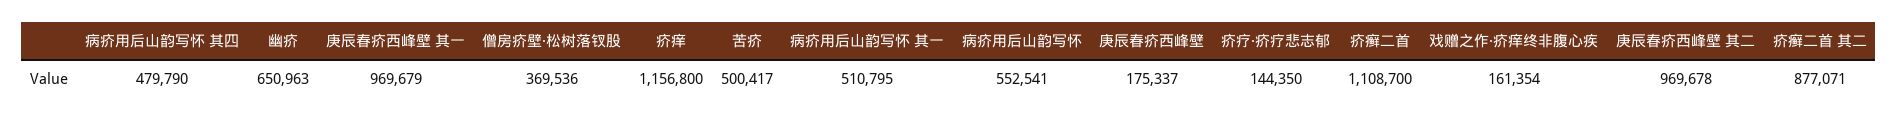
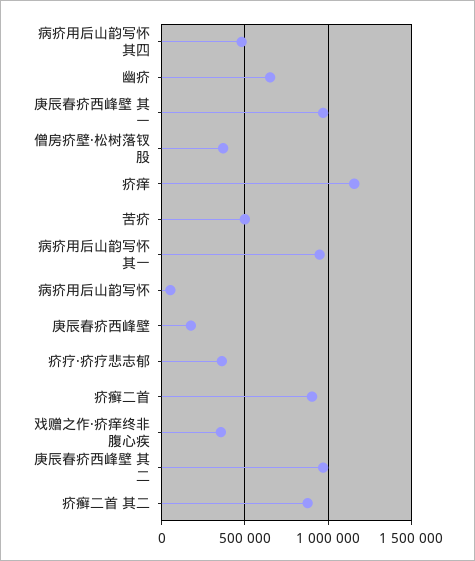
  {
    "病疥用后山韵写怀 其四": 479790,
    "幽疥": 650963,
    "庚辰春疥西峰壁 其一": 969679,
    "僧房疥壁·松树落钗股": 369536,
    "疥痒": 1156800,
    "苦疥": 500417,
-   "病疥用后山韵写怀 其一": 510795,
+   "病疥用后山韵写怀 其一": 950000,
-   "病疥用后山韵写怀": 552541,
+   "病疥用后山韵写怀": 50000,
    "庚辰春疥西峰壁": 175337,
-   "疥疗·疥疗悲志郁": 144350,
+   "疥疗·疥疗悲志郁": 350000,
-   "疥癣二首": 1108700,
+   "疥癣二首": 900000,
-   "戏赠之作·疥痒终非腹心疾": 161354,
+   "戏赠之作·疥痒终非腹心疾": 350000,
    "庚辰春疥西峰壁 其二": 969678,
    "疥癣二首 其二": 877071
  }

